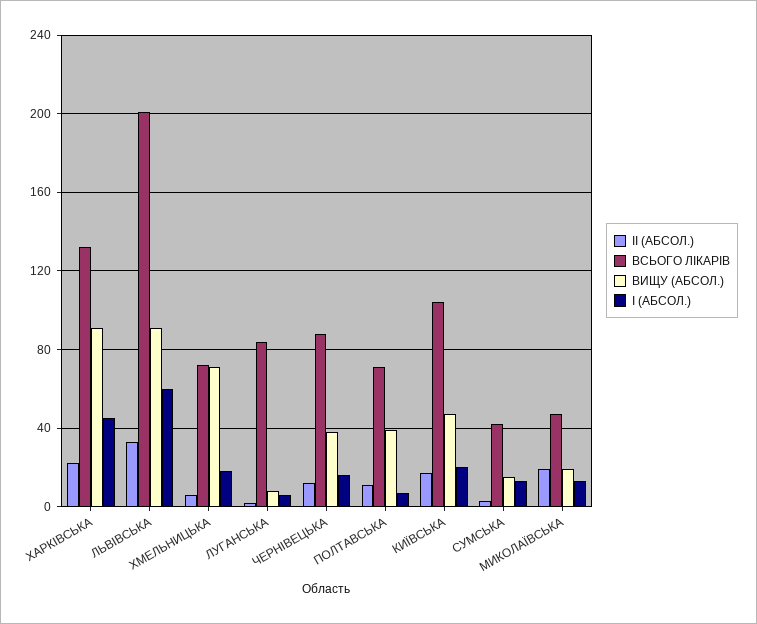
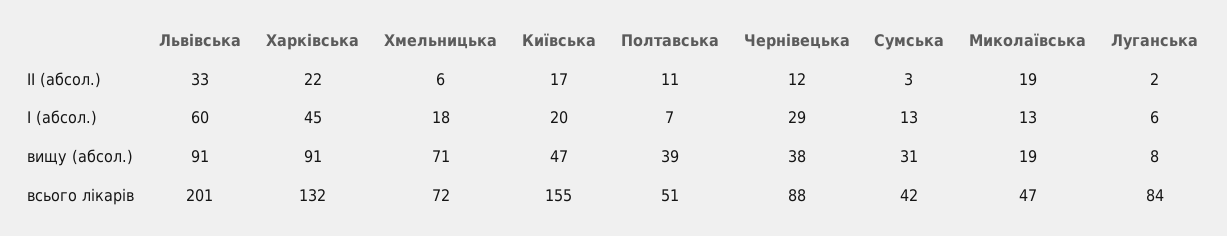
  {
    "II (АБСОЛ.)": {
      "ХАРКІВСЬКА": 22,
      "ЛЬВІВСЬКА": 33,
      "ХМЕЛЬНИЦЬКА": 6,
      "ЛУГАНСЬКА": 2,
      "ЧЕРНІВЕЦЬКА": 12,
      "ПОЛТАВСЬКА": 11,
      "КИЇВСЬКА": 17,
      "СУМСЬКА": 3,
      "МИКОЛАЇВСЬКА": 19
    },
    "ВСЬОГО ЛІКАРІВ": {
      "ХАРКІВСЬКА": 132,
      "ЛЬВІВСЬКА": 201,
      "ХМЕЛЬНИЦЬКА": 72,
      "ЛУГАНСЬКА": 84,
      "ЧЕРНІВЕЦЬКА": 88,
-     "ПОЛТАВСЬКА": 70,
+     "ПОЛТАВСЬКА": 51,
-     "КИЇВСЬКА": 105,
+     "КИЇВСЬКА": 155,
      "СУМСЬКА": 42,
      "МИКОЛАЇВСЬКА": 47
    },
    "ВИЩУ (АБСОЛ.)": {
      "ХАРКІВСЬКА": 91,
      "ЛЬВІВСЬКА": 91,
      "ХМЕЛЬНИЦЬКА": 71,
      "ЛУГАНСЬКА": 8,
      "ЧЕРНІВЕЦЬКА": 38,
      "ПОЛТАВСЬКА": 39,
      "КИЇВСЬКА": 47,
-     "СУМСЬКА": 15,
+     "СУМСЬКА": 31,
      "МИКОЛАЇВСЬКА": 19
    },
    "I (АБСОЛ.)": {
      "ХАРКІВСЬКА": 45,
      "ЛЬВІВСЬКА": 60,
      "ХМЕЛЬНИЦЬКА": 18,
      "ЛУГАНСЬКА": 6,
-     "ЧЕРНІВЕЦЬКА": 15,
+     "ЧЕРНІВЕЦЬКА": 29,
      "ПОЛТАВСЬКА": 7,
      "КИЇВСЬКА": 20,
      "СУМСЬКА": 13,
      "МИКОЛАЇВСЬКА": 13
    }
  }

